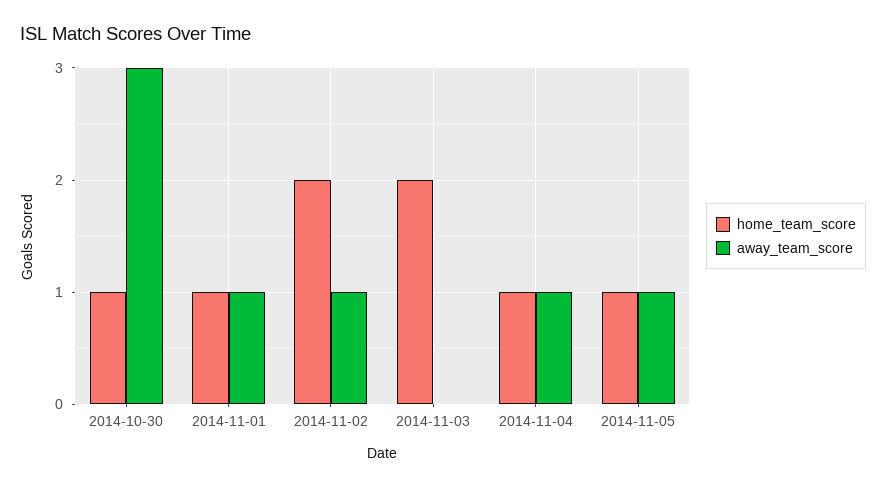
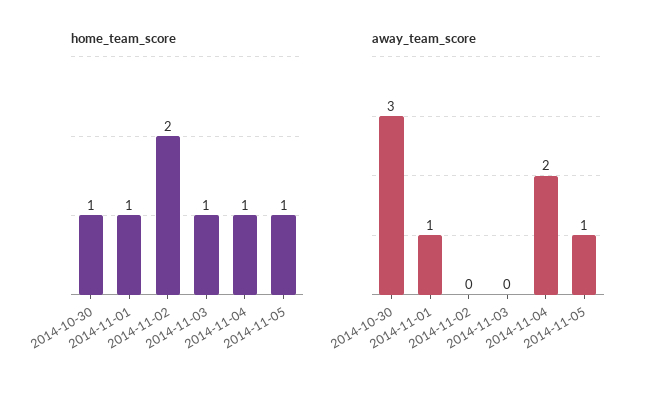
  {
    "home_team_score": {
      "2014-10-30": 1,
      "2014-11-01": 1,
      "2014-11-02": 2,
-     "2014-11-03": 2,
+     "2014-11-03": 1,
      "2014-11-04": 1,
      "2014-11-05": 1
    },
    "away_team_score": {
      "2014-10-30": 3,
      "2014-11-01": 1,
-     "2014-11-02": 1,
+     "2014-11-02": 0,
      "2014-11-03": 0,
-     "2014-11-04": 1,
+     "2014-11-04": 2,
      "2014-11-05": 1
    }
  }

